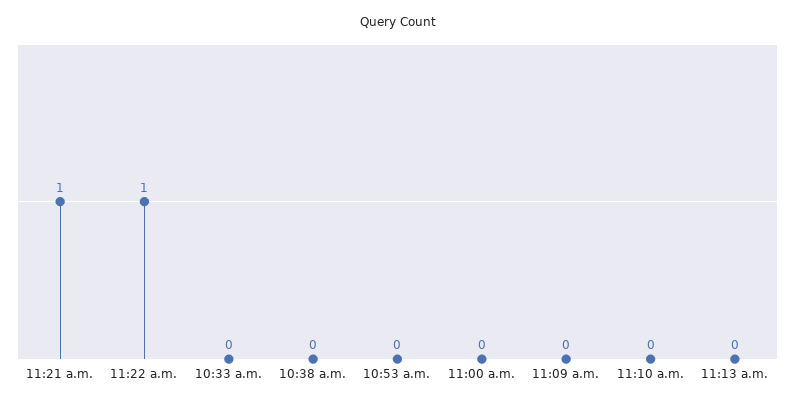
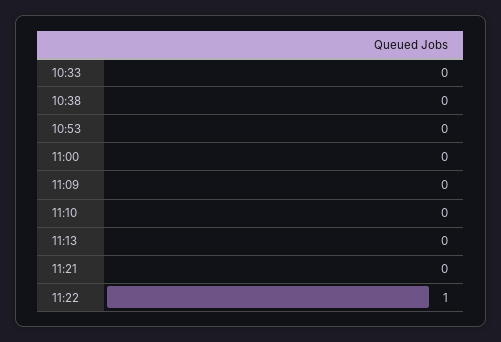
  {
-   "11:21 a.m.": 1,
+   "11:21 a.m.": 0,
    "11:22 a.m.": 1,
    "10:33 a.m.": 0,
    "10:38 a.m.": 0,
    "10:53 a.m.": 0,
    "11:00 a.m.": 0,
    "11:09 a.m.": 0,
    "11:10 a.m.": 0,
    "11:13 a.m.": 0
  }

